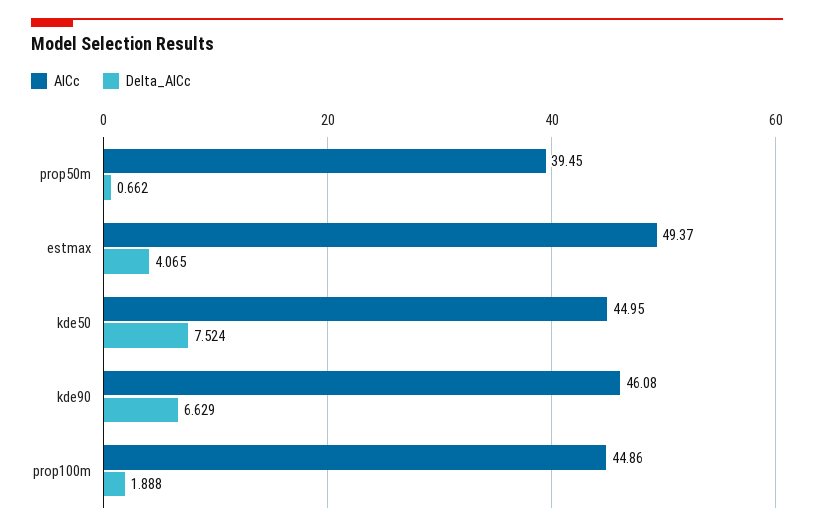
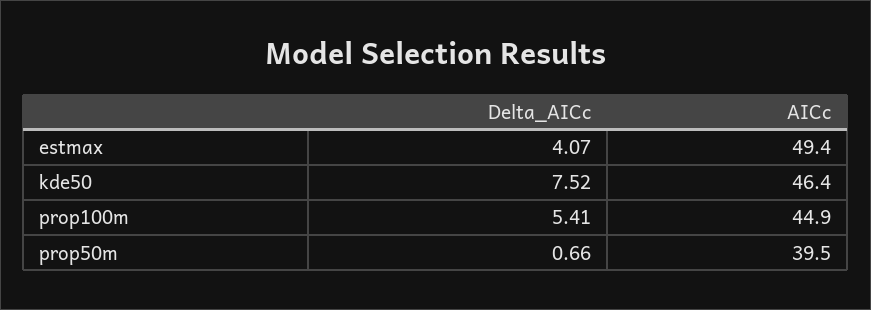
  {
    "AICc": {
      "prop50m": 39.45,
      "estmax": 49.37,
-     "kde50": 44.95,
+     "kde50": 46.4,
-     "kde90": 46.08,
      "prop100m": 44.86
    },
    "Delta_AICc": {
      "prop50m": 0.662,
      "estmax": 4.065,
      "kde50": 7.524,
-     "kde90": 6.629,
-     "prop100m": 1.888
+     "prop100m": 5.41
    }
  }

